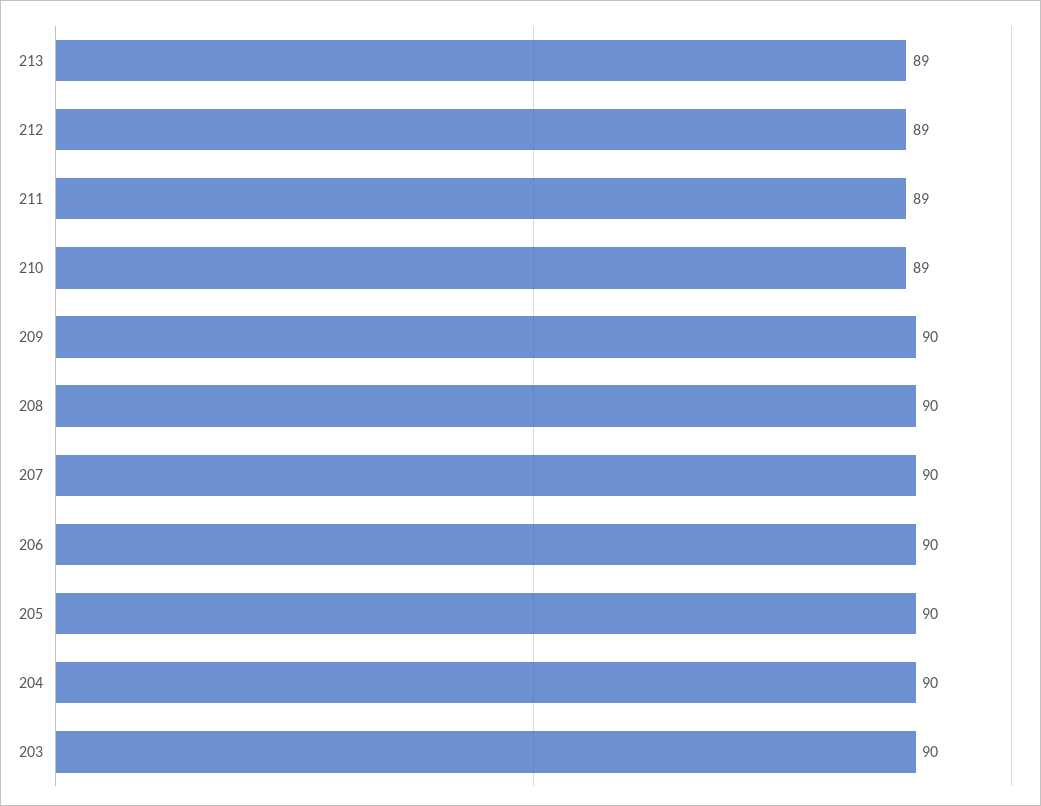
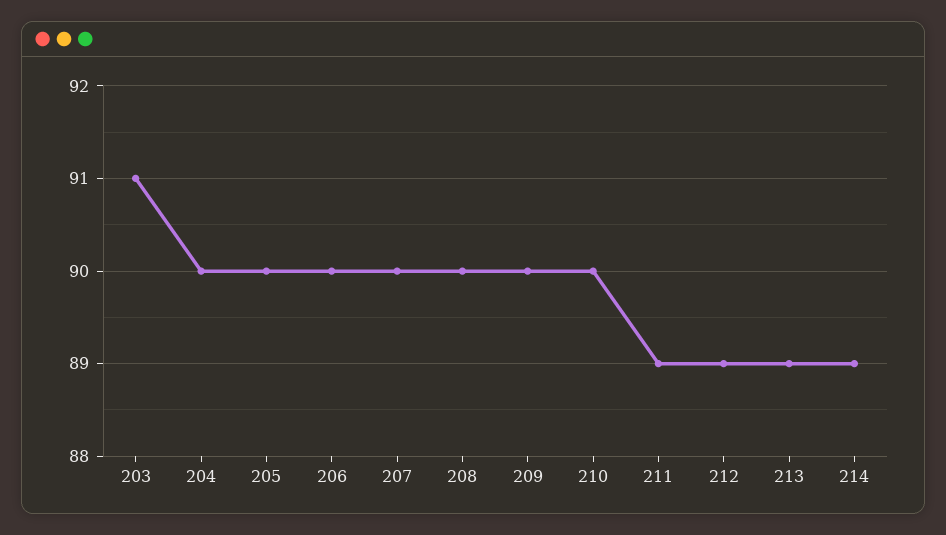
  {
    "213": 89,
    "212": 89,
    "211": 89,
-   "210": 89,
+   "210": 90,
    "209": 90,
    "208": 90,
    "207": 90,
    "206": 90,
    "205": 90,
    "204": 90,
-   "203": 90
+   "203": 91,
+   "214": 89
  }

